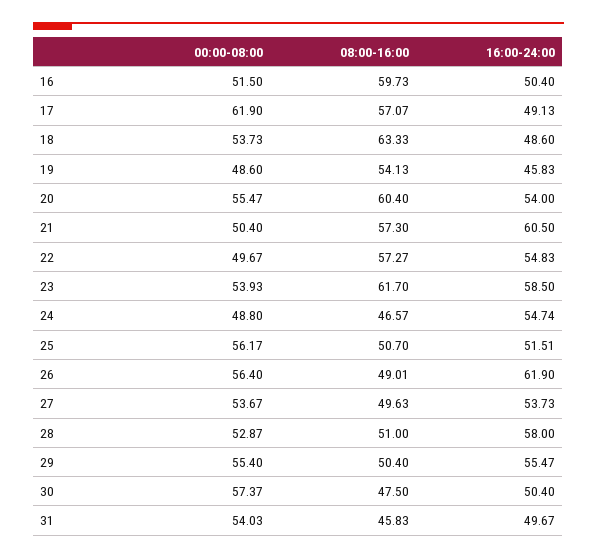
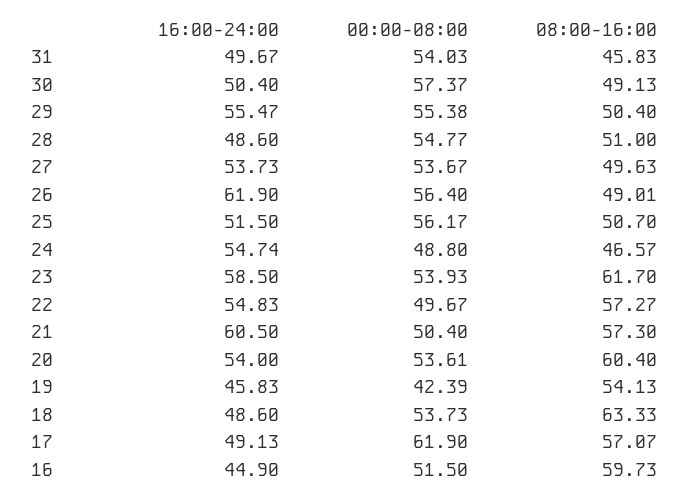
  {
    "00:00-08:00": {
      "16": 51.5,
      "17": 61.9,
      "18": 53.73,
-     "19": 48.6,
+     "19": 42.39,
-     "20": 55.47,
+     "20": 53.61,
      "21": 50.4,
      "22": 49.67,
      "23": 53.93,
      "24": 48.8,
      "25": 56.17,
      "26": 56.4,
      "27": 53.67,
-     "28": 52.87,
+     "28": 54.77,
-     "29": 55.4,
+     "29": 55.38,
      "30": 57.37,
      "31": 54.03
    },
    "08:00-16:00": {
      "16": 59.73,
      "17": 57.07,
      "18": 63.33,
      "19": 54.13,
      "20": 60.4,
      "21": 57.3,
      "22": 57.27,
      "23": 61.7,
      "24": 46.57,
      "25": 50.7,
      "26": 49.01,
      "27": 49.63,
      "28": 51,
      "29": 50.4,
-     "30": 47.5,
+     "30": 49.13,
      "31": 45.83
    },
    "16:00-24:00": {
-     "16": 50.4,
+     "16": 44.9,
      "17": 49.13,
      "18": 48.6,
      "19": 45.83,
      "20": 54,
      "21": 60.5,
      "22": 54.83,
      "23": 58.5,
      "24": 54.74,
-     "25": 51.51,
+     "25": 51.5,
      "26": 61.9,
      "27": 53.73,
-     "28": 58,
+     "28": 48.6,
      "29": 55.47,
      "30": 50.4,
      "31": 49.67
    }
  }

